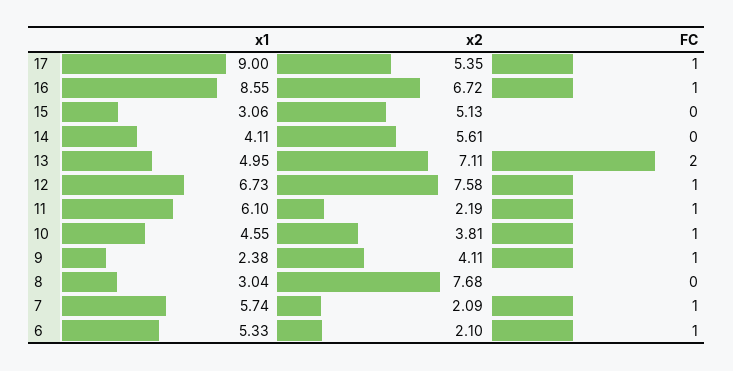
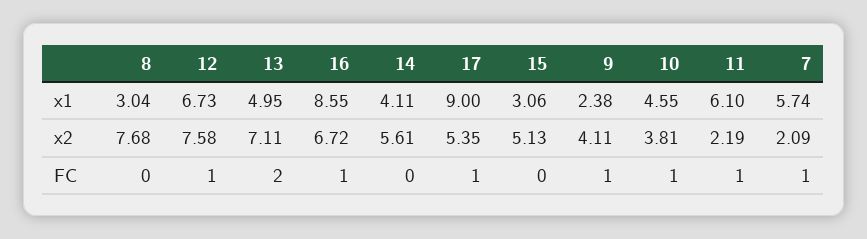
  {
    "x1": {
      "17": 9,
      "16": 8.55,
      "15": 3.06,
      "14": 4.11,
      "13": 4.95,
      "12": 6.73,
      "11": 6.1,
      "10": 4.55,
      "9": 2.38,
      "8": 3.04,
-     "7": 5.74,
+     "7": 5.74
-     "6": 5.33
    },
    "x2": {
      "17": 5.35,
      "16": 6.72,
      "15": 5.13,
      "14": 5.61,
      "13": 7.11,
      "12": 7.58,
      "11": 2.19,
      "10": 3.81,
      "9": 4.11,
      "8": 7.68,
-     "7": 2.09,
+     "7": 2.09
-     "6": 2.1
    },
    "FC": {
      "17": 1,
      "16": 1,
      "15": 0,
      "14": 0,
      "13": 2,
      "12": 1,
      "11": 1,
      "10": 1,
      "9": 1,
      "8": 0,
-     "7": 1,
+     "7": 1
-     "6": 1
    }
  }

